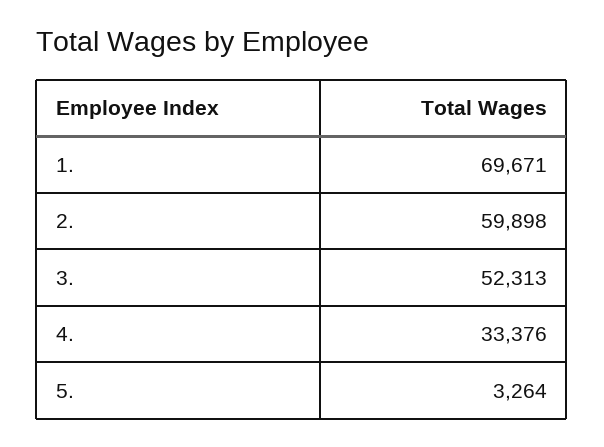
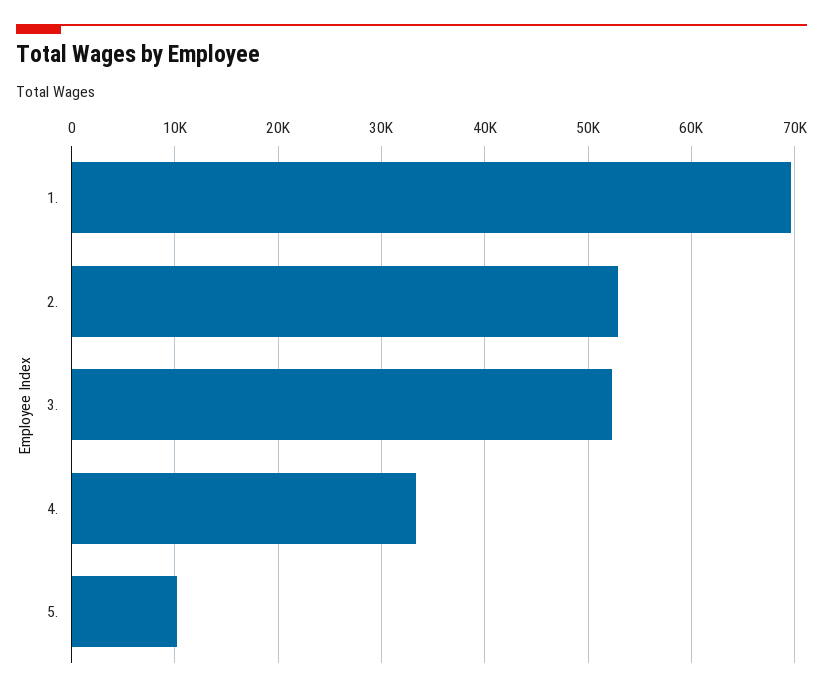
  {
    "1.": 69671,
-   "2.": 59898,
+   "2.": 53000,
    "3.": 52313,
    "4.": 33376,
-   "5.": 3264
+   "5.": 10000
  }

